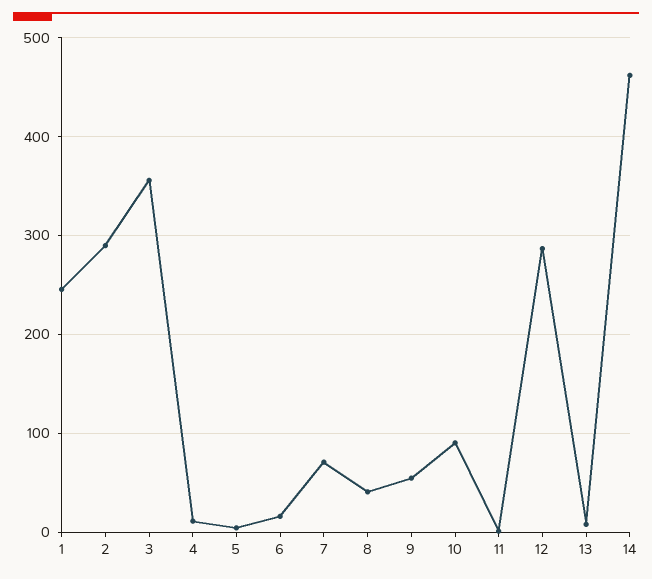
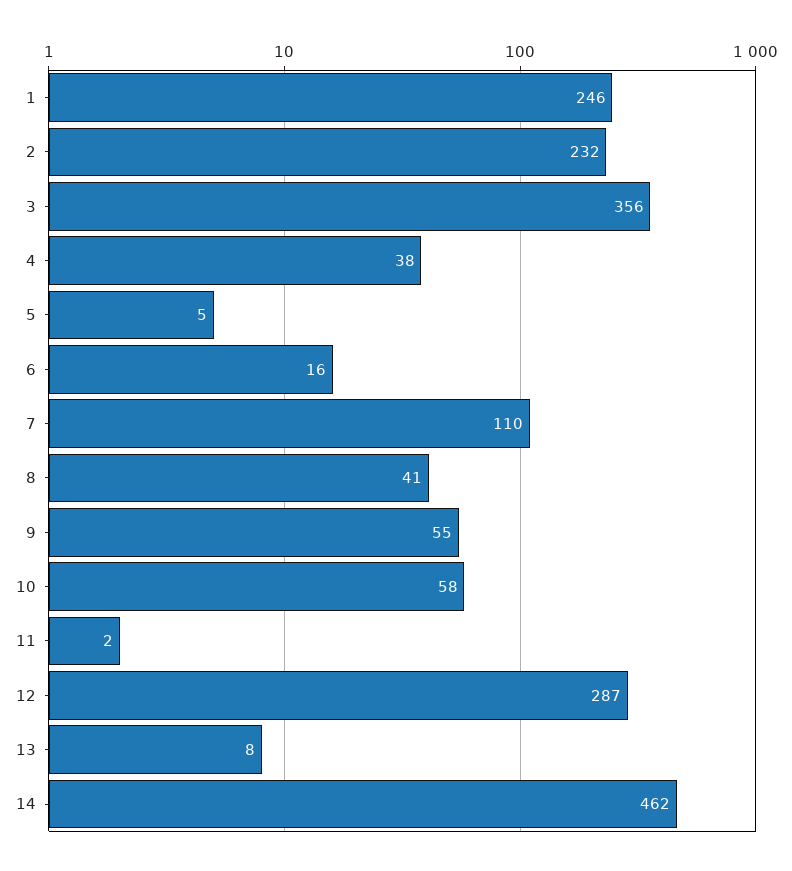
  {
    "1": 246,
-   "2": 290,
+   "2": 232,
    "3": 356,
-   "4": 10,
+   "4": 38,
    "5": 5,
    "6": 16,
-   "7": 70,
+   "7": 110,
    "8": 41,
    "9": 55,
-   "10": 90,
+   "10": 58,
    "11": 2,
    "12": 287,
    "13": 8,
    "14": 462
  }

